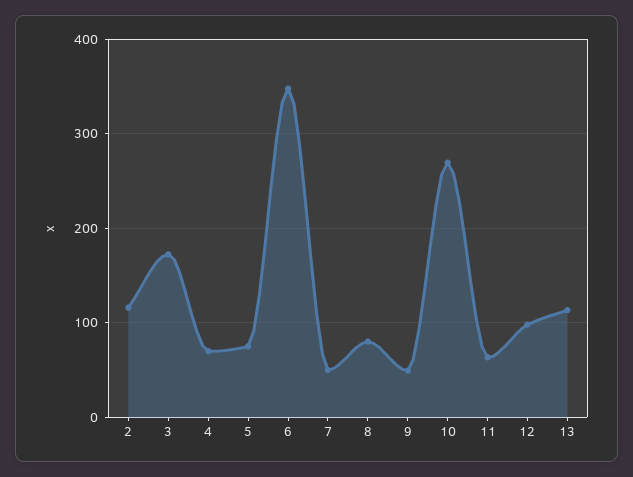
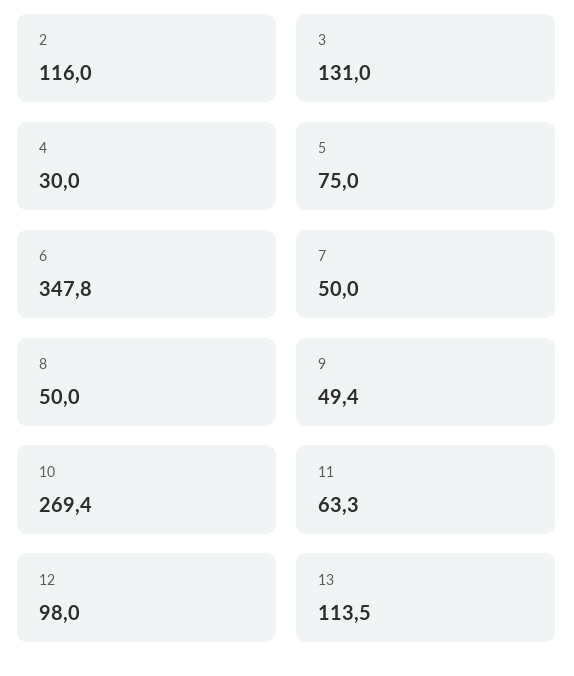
  {
    "2": 116,
-   "3": 170,
+   "3": 131,
-   "4": 70,
+   "4": 30,
    "5": 75,
    "6": 347.8,
    "7": 50,
-   "8": 80,
+   "8": 50,
    "9": 49.4,
    "10": 269.4,
    "11": 63.3,
    "12": 98,
    "13": 113.5
  }

